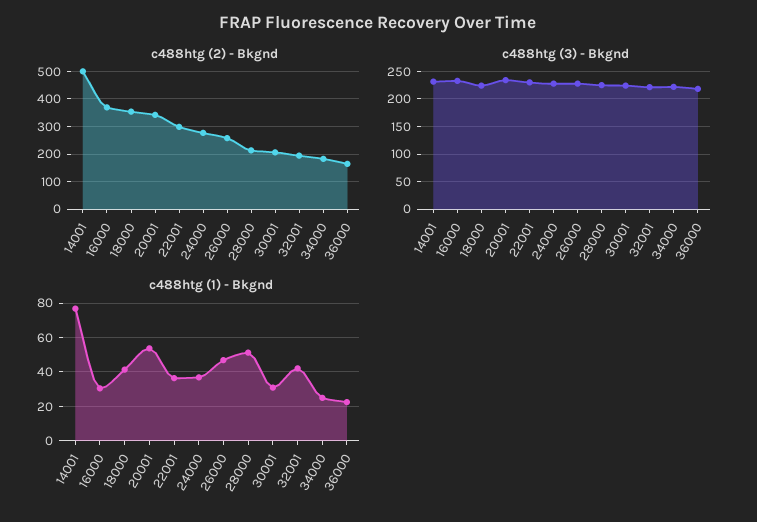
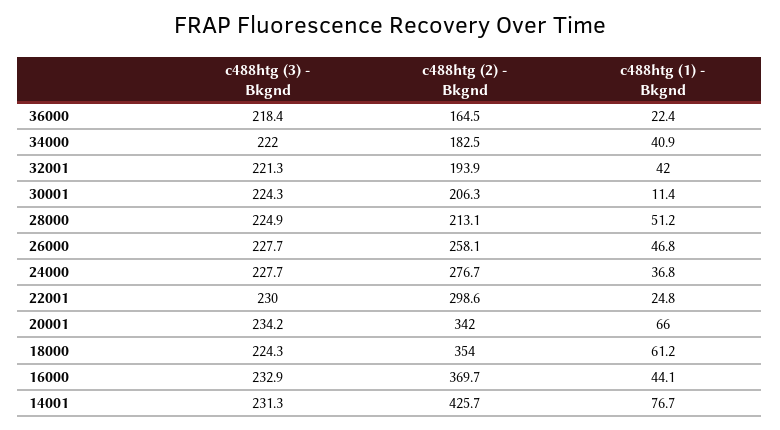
  {
    "c488htg (2) - Bkgnd": {
-     "14001": 500,
+     "14001": 425.7,
      "16000": 369.7,
      "18000": 354,
      "20001": 342,
      "22001": 298.6,
      "24000": 276.7,
      "26000": 258.1,
      "28000": 213.1,
      "30001": 206.3,
      "32001": 193.9,
      "34000": 182.5,
      "36000": 164.5
    },
    "c488htg (3) - Bkgnd": {
      "14001": 231.3,
      "16000": 232.9,
      "18000": 224.3,
      "20001": 234.2,
      "22001": 230,
      "24000": 227.7,
      "26000": 227.7,
      "28000": 224.9,
      "30001": 224.3,
      "32001": 221.3,
      "34000": 222,
      "36000": 218.4
    },
    "c488htg (1) - Bkgnd": {
      "14001": 76.7,
-     "16000": 30,
+     "16000": 44.1,
-     "18000": 40,
+     "18000": 61.2,
-     "20001": 55,
+     "20001": 66,
-     "22001": 35,
+     "22001": 24.8,
      "24000": 36.8,
      "26000": 46.8,
      "28000": 51.2,
-     "30001": 30,
+     "30001": 11.4,
      "32001": 42,
-     "34000": 25,
+     "34000": 40.9,
      "36000": 22.4
    }
  }

